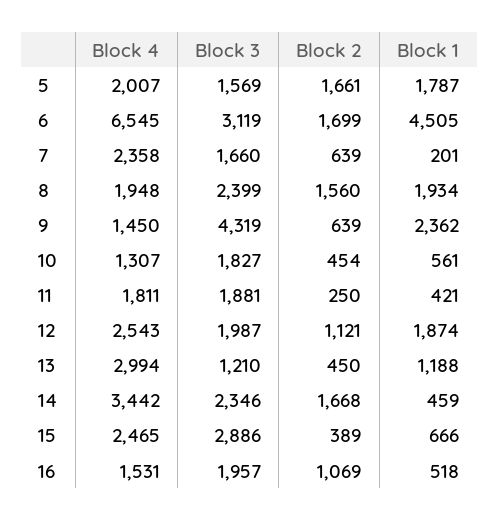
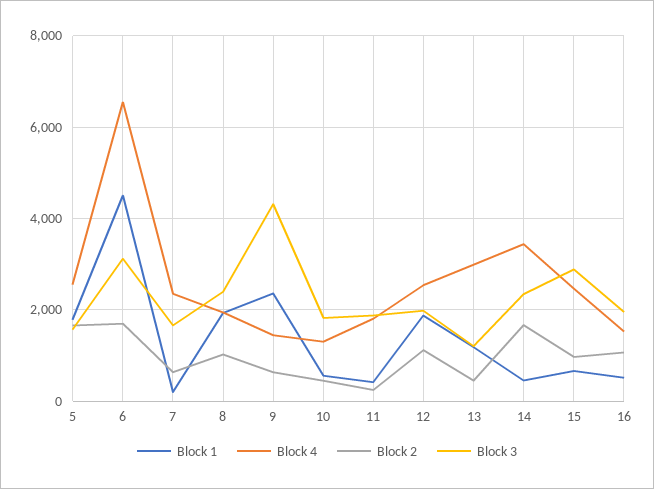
  {
    "Block 4": {
-     "5": 2007,
+     "5": 2600,
      "6": 6545,
      "7": 2358,
      "8": 1948,
      "9": 1450,
      "10": 1307,
      "11": 1811,
      "12": 2543,
      "13": 2994,
      "14": 3442,
      "15": 2465,
      "16": 1531
    },
    "Block 3": {
      "5": 1569,
      "6": 3119,
      "7": 1660,
      "8": 2399,
      "9": 4319,
      "10": 1827,
      "11": 1881,
      "12": 1987,
      "13": 1210,
      "14": 2346,
      "15": 2886,
      "16": 1957
    },
    "Block 2": {
      "5": 1661,
      "6": 1699,
      "7": 639,
-     "8": 1560,
+     "8": 1000,
      "9": 639,
      "10": 454,
      "11": 250,
      "12": 1121,
      "13": 450,
      "14": 1668,
-     "15": 389,
+     "15": 1000,
      "16": 1069
    },
    "Block 1": {
      "5": 1787,
      "6": 4505,
      "7": 201,
      "8": 1934,
      "9": 2362,
      "10": 561,
      "11": 421,
      "12": 1874,
      "13": 1188,
      "14": 459,
      "15": 666,
      "16": 518
    }
  }

